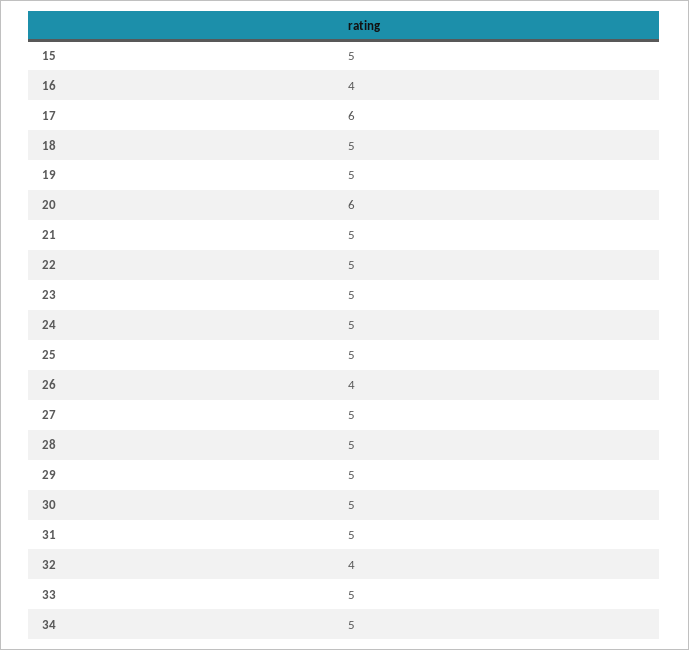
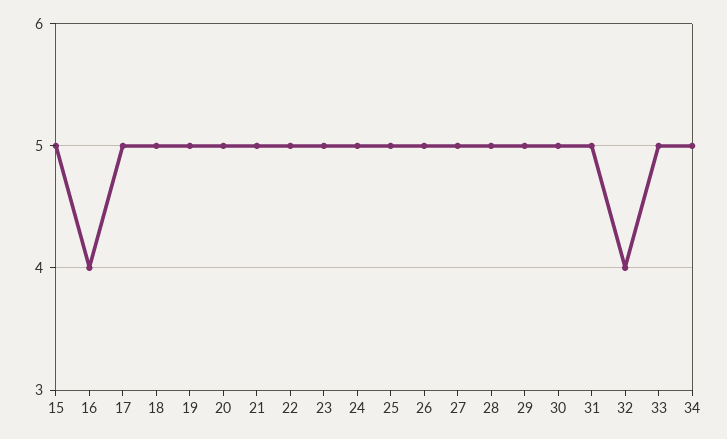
  {
    "15": 5,
    "16": 4,
-   "17": 6,
+   "17": 5,
    "18": 5,
    "19": 5,
-   "20": 6,
+   "20": 5,
    "21": 5,
    "22": 5,
    "23": 5,
    "24": 5,
    "25": 5,
-   "26": 4,
+   "26": 5,
    "27": 5,
    "28": 5,
    "29": 5,
    "30": 5,
    "31": 5,
    "32": 4,
    "33": 5,
    "34": 5
  }

